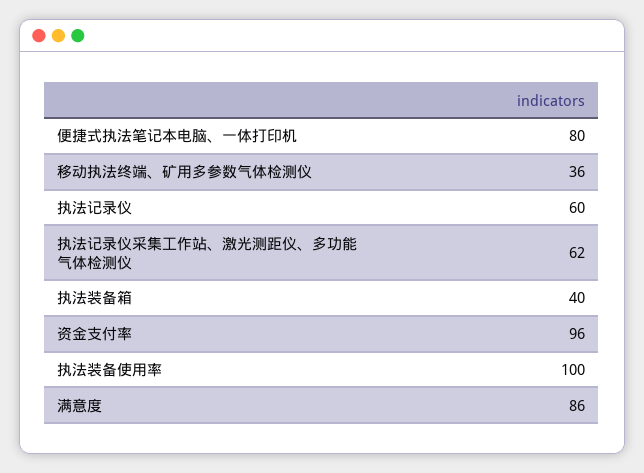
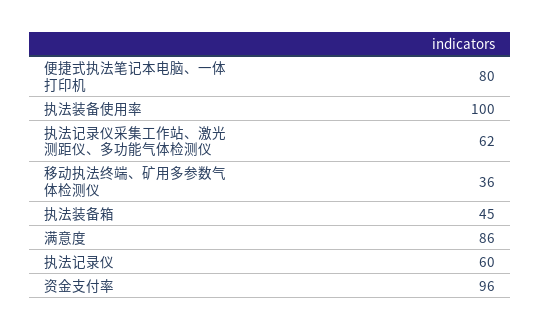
  {
    "便捷式执法笔记本电脑、一体打印机": 80,
    "移动执法终端、矿用多参数气体检测仪": 36,
    "执法记录仪": 60,
    "执法记录仪采集工作站、激光测距仪、多功能气体检测仪": 62,
-   "执法装备箱": 40,
+   "执法装备箱": 45,
    "资金支付率": 96,
    "执法装备使用率": 100,
    "满意度": 86
  }

